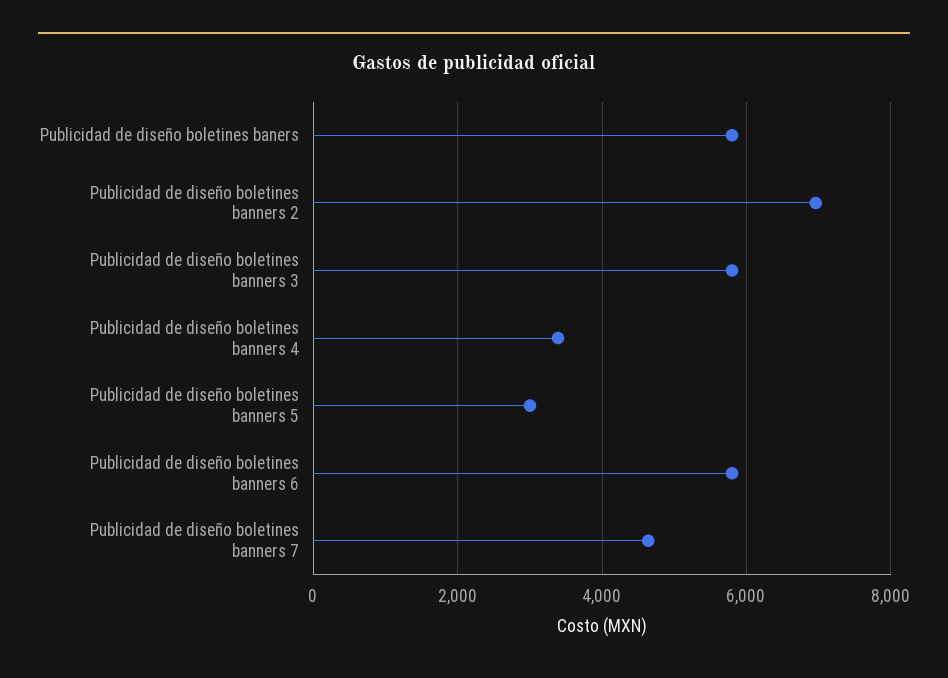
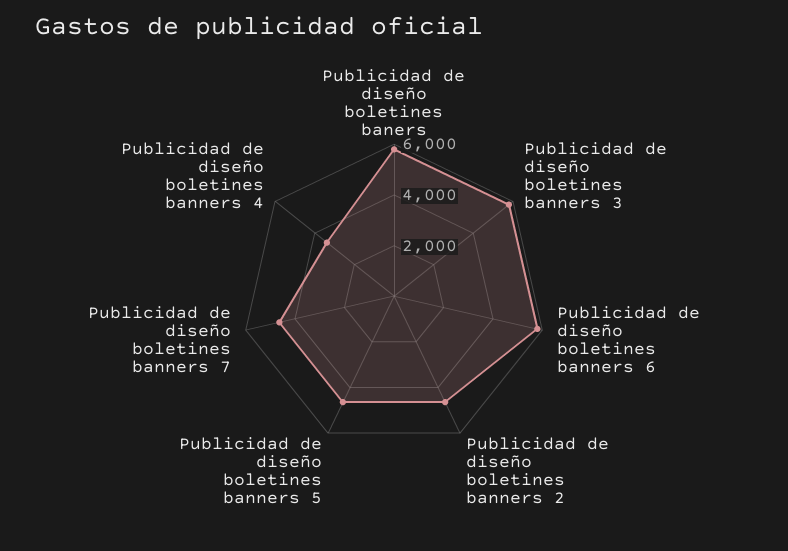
  {
    "Publicidad de diseño boletines baners": 5800,
-   "Publicidad de diseño boletines banners 2": 7000,
+   "Publicidad de diseño boletines banners 2": 4500,
    "Publicidad de diseño boletines banners 3": 5800,
    "Publicidad de diseño boletines banners 4": 3400,
-   "Publicidad de diseño boletines banners 5": 3000,
+   "Publicidad de diseño boletines banners 5": 4500,
    "Publicidad de diseño boletines banners 6": 5800,
    "Publicidad de diseño boletines banners 7": 4600
  }

